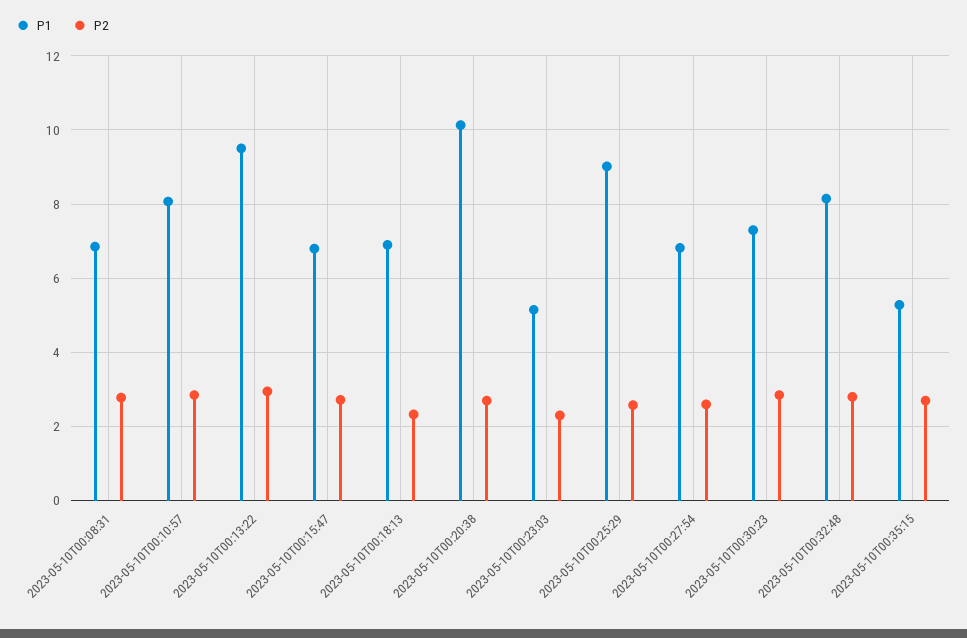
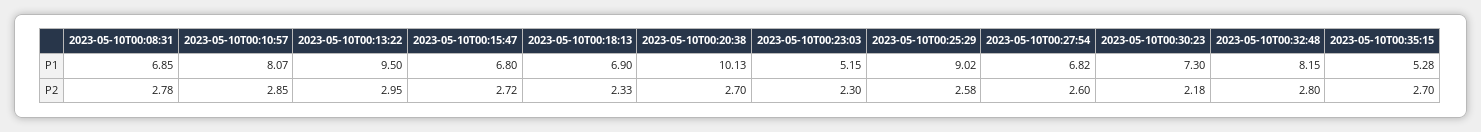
  {
    "P1": {
      "2023-05-10T00:08:31": 6.85,
      "2023-05-10T00:10:57": 8.07,
      "2023-05-10T00:13:22": 9.5,
      "2023-05-10T00:15:47": 6.8,
      "2023-05-10T00:18:13": 6.9,
      "2023-05-10T00:20:38": 10.13,
      "2023-05-10T00:23:03": 5.15,
      "2023-05-10T00:25:29": 9.02,
      "2023-05-10T00:27:54": 6.82,
      "2023-05-10T00:30:23": 7.3,
      "2023-05-10T00:32:48": 8.15,
      "2023-05-10T00:35:15": 5.28
    },
    "P2": {
      "2023-05-10T00:08:31": 2.78,
      "2023-05-10T00:10:57": 2.85,
      "2023-05-10T00:13:22": 2.95,
      "2023-05-10T00:15:47": 2.72,
      "2023-05-10T00:18:13": 2.33,
      "2023-05-10T00:20:38": 2.7,
      "2023-05-10T00:23:03": 2.3,
      "2023-05-10T00:25:29": 2.58,
      "2023-05-10T00:27:54": 2.6,
-     "2023-05-10T00:30:23": 2.8,
+     "2023-05-10T00:30:23": 2.18,
      "2023-05-10T00:32:48": 2.8,
      "2023-05-10T00:35:15": 2.7
    }
  }

